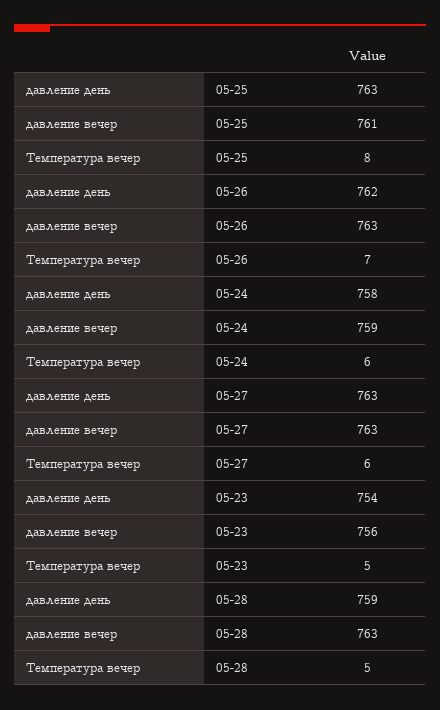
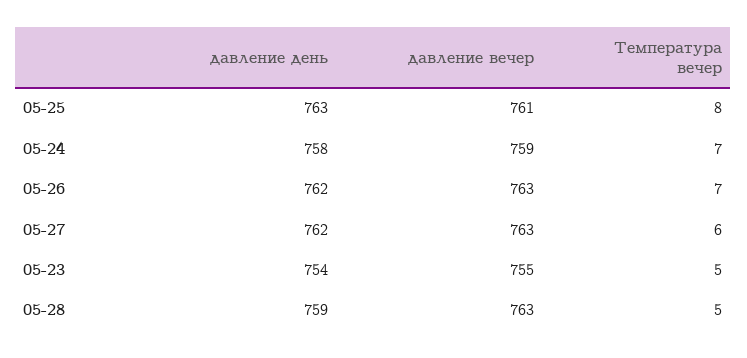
  {
    "давление день": {
      "05-25": 763,
      "05-26": 762,
      "05-24": 758,
-     "05-27": 763,
+     "05-27": 762,
      "05-23": 754,
      "05-28": 759
    },
    "давление вечер": {
      "05-25": 761,
      "05-26": 763,
      "05-24": 759,
      "05-27": 763,
-     "05-23": 756,
+     "05-23": 755,
      "05-28": 763
    },
    "Температура вечер": {
      "05-25": 8,
      "05-26": 7,
-     "05-24": 6,
+     "05-24": 7,
      "05-27": 6,
      "05-23": 5,
      "05-28": 5
    }
  }

